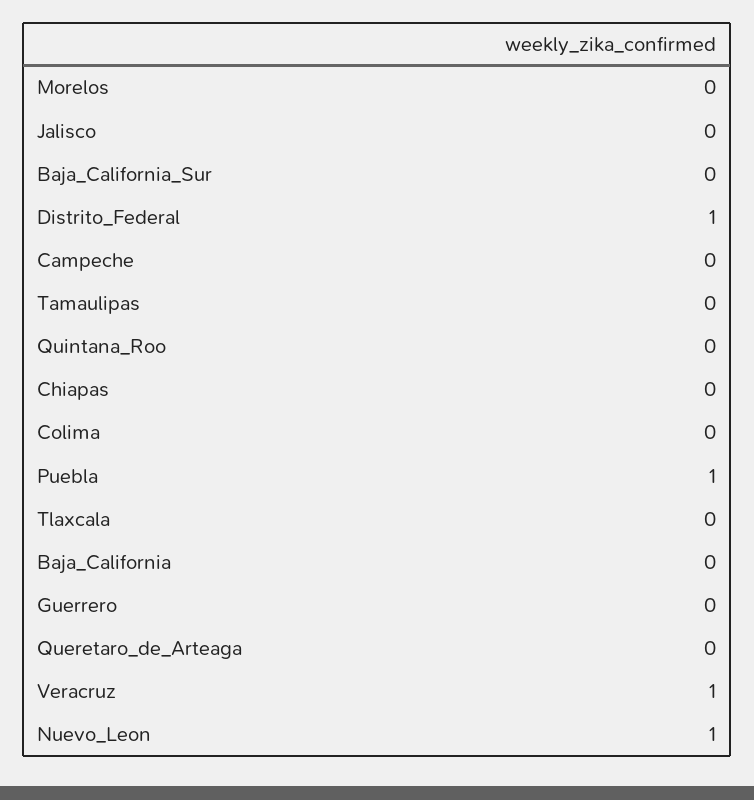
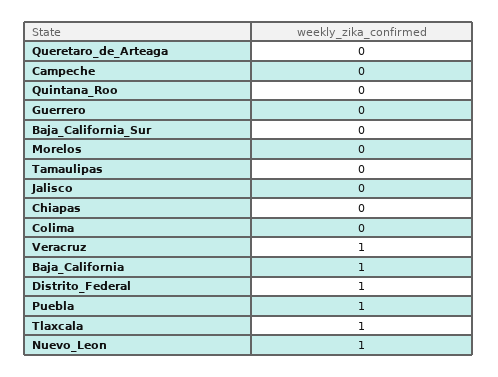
  {
    "Morelos": 0,
    "Jalisco": 0,
    "Baja_California_Sur": 0,
    "Distrito_Federal": 1,
    "Campeche": 0,
    "Tamaulipas": 0,
    "Quintana_Roo": 0,
    "Chiapas": 0,
    "Colima": 0,
    "Puebla": 1,
-   "Tlaxcala": 0,
+   "Tlaxcala": 1,
-   "Baja_California": 0,
+   "Baja_California": 1,
    "Guerrero": 0,
    "Queretaro_de_Arteaga": 0,
    "Veracruz": 1,
    "Nuevo_Leon": 1
  }

